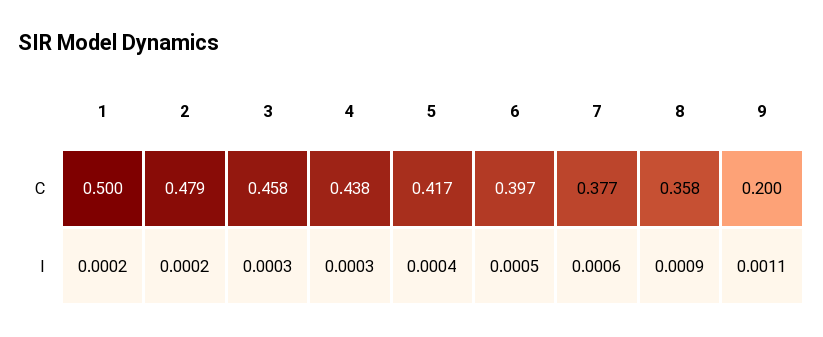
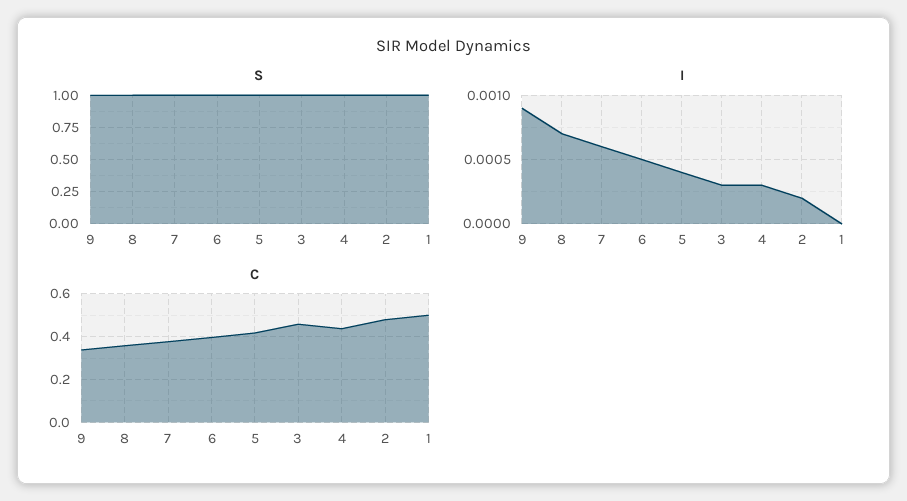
  {
    "C": {
      "1": 0.5,
      "2": 0.479,
      "3": 0.458,
      "4": 0.438,
      "5": 0.417,
      "6": 0.397,
      "7": 0.377,
      "8": 0.358,
-     "9": 0.2
+     "9": 0.35
    },
    "I": {
-     "1": 0.0002,
+     "1": 0,
      "2": 0.0002,
      "3": 0.0003,
      "4": 0.0003,
      "5": 0.0004,
      "6": 0.0005,
      "7": 0.0006,
-     "8": 0.0009,
+     "8": 0.0007,
-     "9": 0.0011
+     "9": 0.0009
-   }
+   },
+   "S": {
+     "9": 1,
+     "8": 1,
+     "7": 1,
+     "6": 1,
+     "5": 1,
+     "3": 1,
+     "4": 1,
+     "2": 1,
+     "1": 1
+   }
  }

